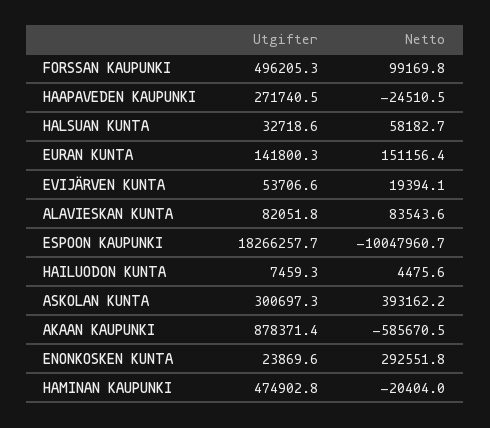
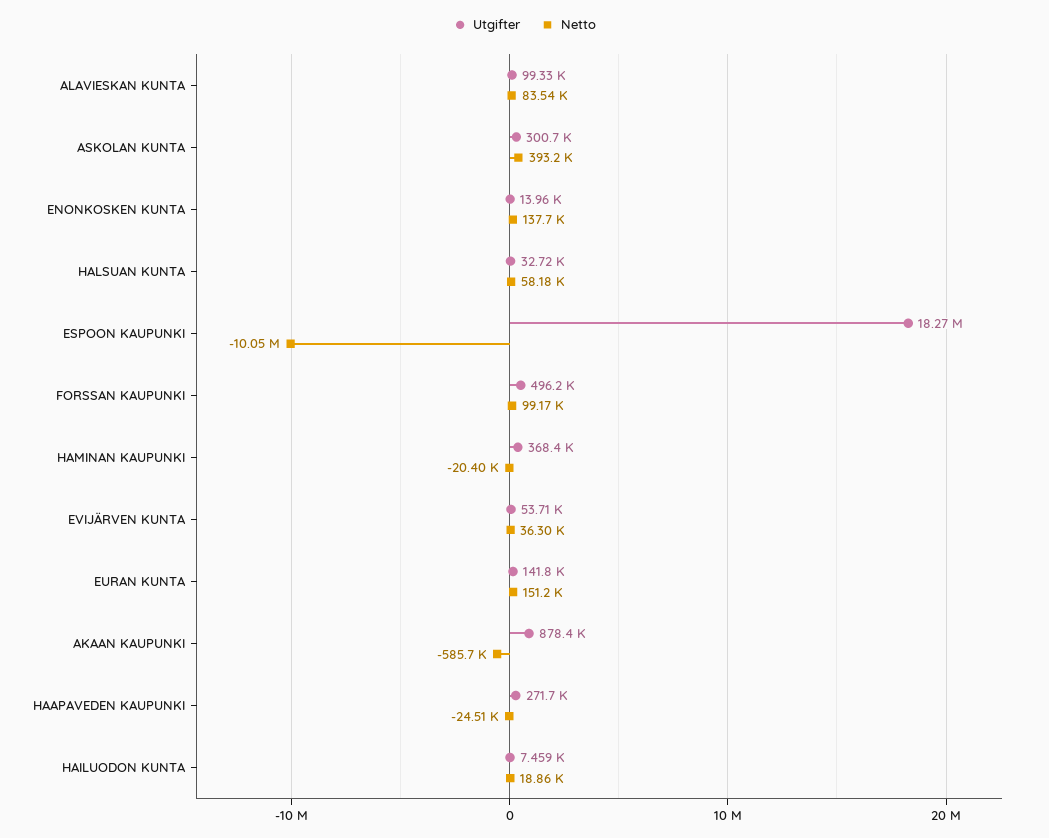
  {
    "Utgifter": {
      "FORSSAN KAUPUNKI": 496205.3,
      "HAAPAVEDEN KAUPUNKI": 271740.5,
      "HALSUAN KUNTA": 32718.6,
      "EURAN KUNTA": 141800.3,
      "EVIJÄRVEN KUNTA": 53706.6,
-     "ALAVIESKAN KUNTA": 82051.8,
+     "ALAVIESKAN KUNTA": 99330,
      "ESPOON KAUPUNKI": 18266257.7,
      "HAILUODON KUNTA": 7459.3,
      "ASKOLAN KUNTA": 300697.3,
      "AKAAN KAUPUNKI": 878371.4,
-     "ENONKOSKEN KUNTA": 23869.6,
+     "ENONKOSKEN KUNTA": 13960,
-     "HAMINAN KAUPUNKI": 474902.8
+     "HAMINAN KAUPUNKI": 368400
    },
    "Netto": {
      "FORSSAN KAUPUNKI": 99169.8,
      "HAAPAVEDEN KAUPUNKI": -24510.5,
      "HALSUAN KUNTA": 58182.7,
      "EURAN KUNTA": 151156.4,
-     "EVIJÄRVEN KUNTA": 19394.1,
+     "EVIJÄRVEN KUNTA": 36300,
      "ALAVIESKAN KUNTA": 83543.6,
      "ESPOON KAUPUNKI": -10047960.7,
-     "HAILUODON KUNTA": 4475.6,
+     "HAILUODON KUNTA": 18860,
      "ASKOLAN KUNTA": 393162.2,
      "AKAAN KAUPUNKI": -585670.5,
-     "ENONKOSKEN KUNTA": 292551.8,
+     "ENONKOSKEN KUNTA": 137700,
      "HAMINAN KAUPUNKI": -20404
    }
  }

